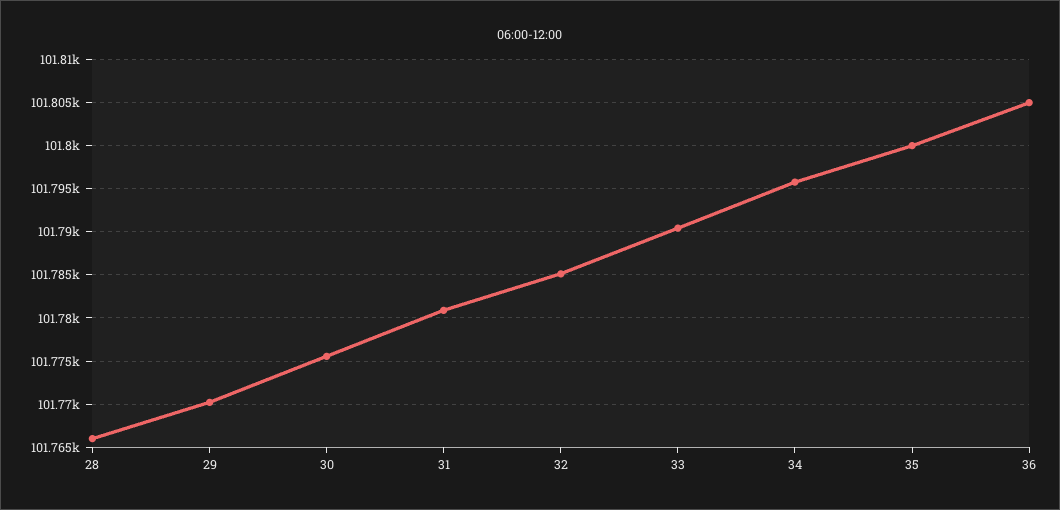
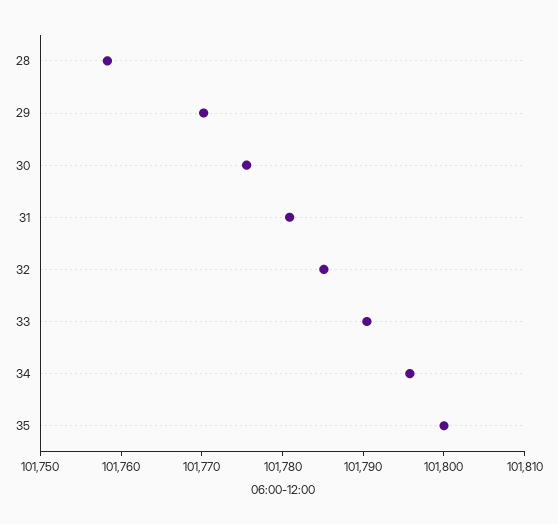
  {
-   "28": 101766,
+   "28": 101758,
    "29": 101770,
    "30": 101776,
    "31": 101781,
    "32": 101785,
    "33": 101790,
    "34": 101796,
-   "35": 101800,
+   "35": 101800
-   "36": 101805
  }

